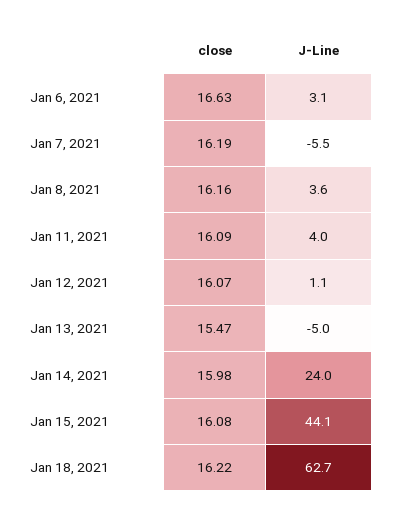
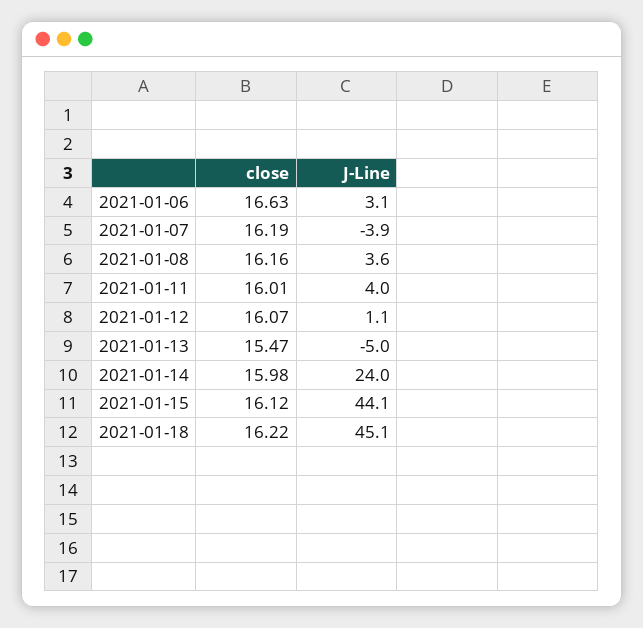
  {
    "close": {
      "Jan 6, 2021": 16.63,
      "Jan 7, 2021": 16.19,
      "Jan 8, 2021": 16.16,
-     "Jan 11, 2021": 16.09,
+     "Jan 11, 2021": 16.01,
      "Jan 12, 2021": 16.07,
      "Jan 13, 2021": 15.47,
      "Jan 14, 2021": 15.98,
-     "Jan 15, 2021": 16.08,
+     "Jan 15, 2021": 16.12,
      "Jan 18, 2021": 16.22
    },
    "J-Line": {
      "Jan 6, 2021": 3.1,
-     "Jan 7, 2021": -5.5,
+     "Jan 7, 2021": -3.9,
      "Jan 8, 2021": 3.6,
      "Jan 11, 2021": 4,
      "Jan 12, 2021": 1.1,
      "Jan 13, 2021": -5,
      "Jan 14, 2021": 24,
      "Jan 15, 2021": 44.1,
-     "Jan 18, 2021": 62.7
+     "Jan 18, 2021": 45.1
    }
  }

